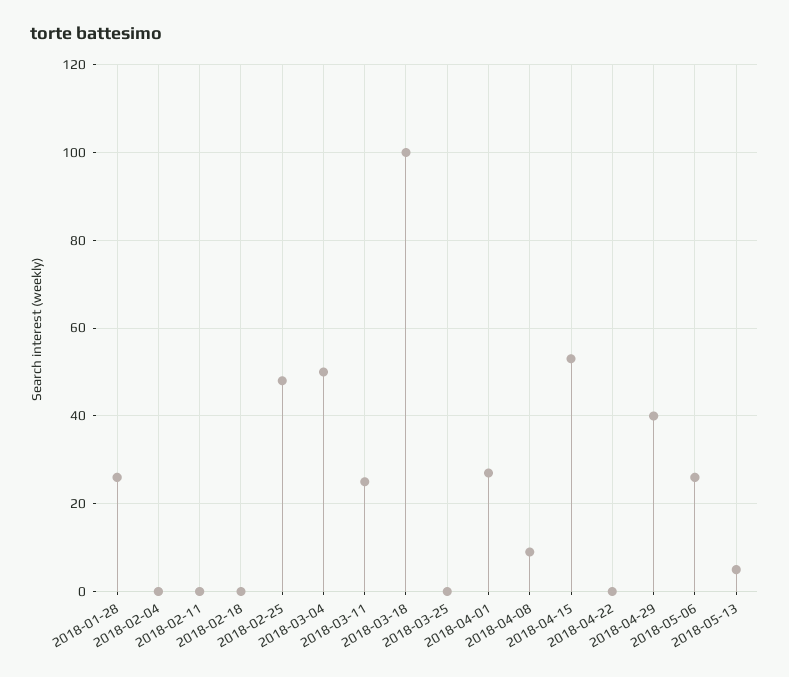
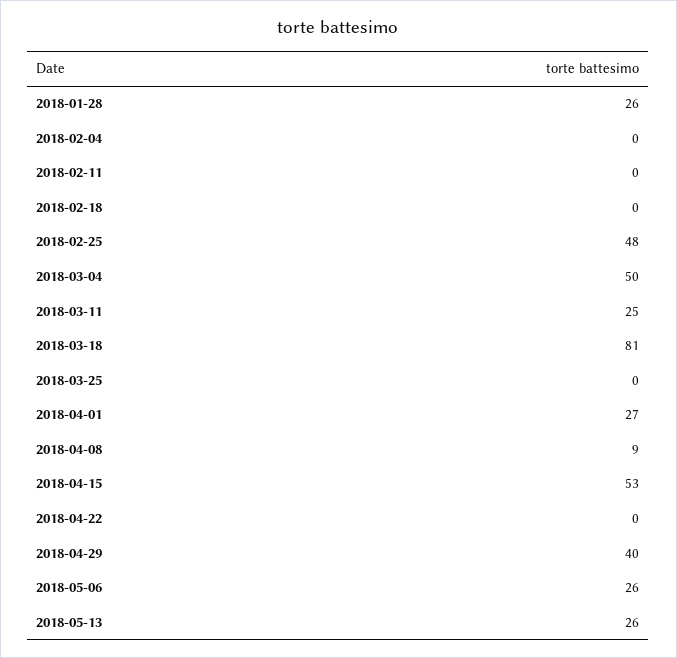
  {
    "2018-01-28": 26,
    "2018-02-04": 0,
    "2018-02-11": 0,
    "2018-02-18": 0,
    "2018-02-25": 48,
    "2018-03-04": 50,
    "2018-03-11": 25,
-   "2018-03-18": 100,
+   "2018-03-18": 81,
    "2018-03-25": 0,
    "2018-04-01": 27,
    "2018-04-08": 9,
    "2018-04-15": 53,
    "2018-04-22": 0,
    "2018-04-29": 40,
    "2018-05-06": 26,
-   "2018-05-13": 5
+   "2018-05-13": 26
  }

